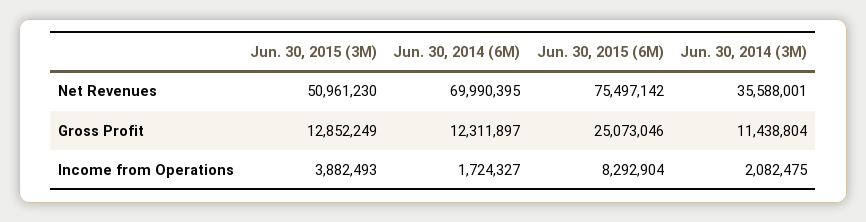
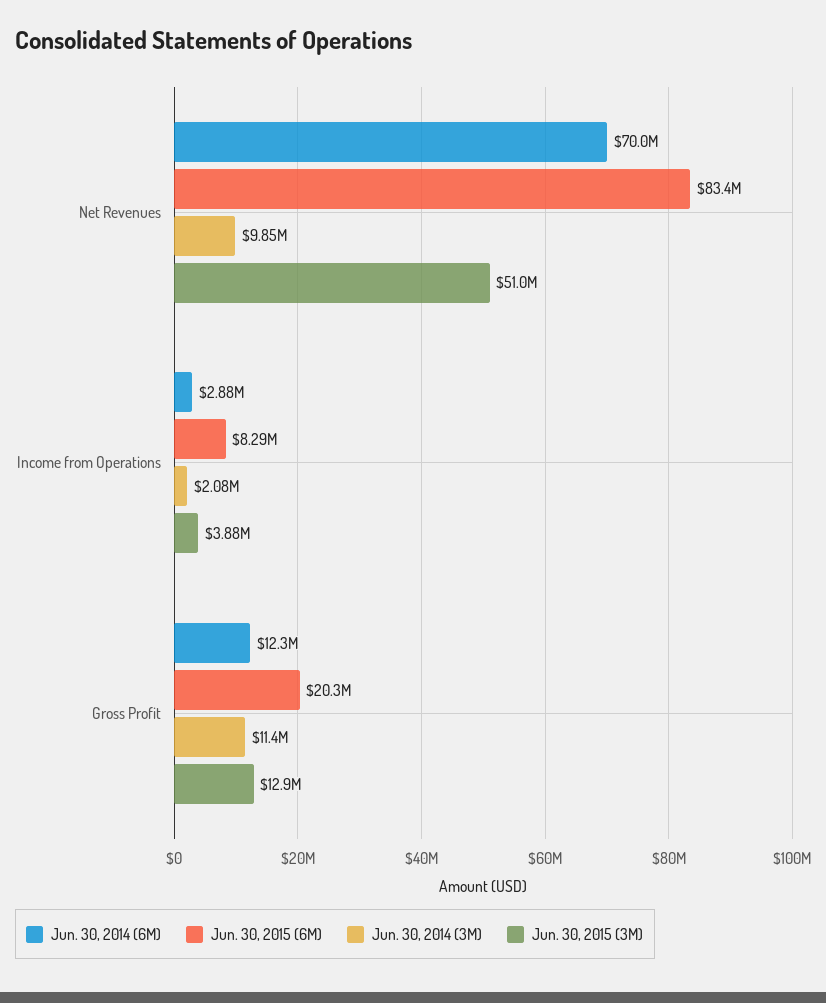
  {
    "Jun. 30, 2015 (3M)": {
      "Net Revenues": 50961230,
      "Gross Profit": 12852249,
      "Income from Operations": 3882493
    },
    "Jun. 30, 2014 (6M)": {
      "Net Revenues": 69990395,
      "Gross Profit": 12311897,
-     "Income from Operations": 1724327
+     "Income from Operations": 2880000
    },
    "Jun. 30, 2015 (6M)": {
-     "Net Revenues": 75497142,
+     "Net Revenues": 83400000,
-     "Gross Profit": 25073046,
+     "Gross Profit": 20300000,
      "Income from Operations": 8292904
    },
    "Jun. 30, 2014 (3M)": {
-     "Net Revenues": 35588001,
+     "Net Revenues": 9850000,
      "Gross Profit": 11438804,
      "Income from Operations": 2082475
    }
  }

